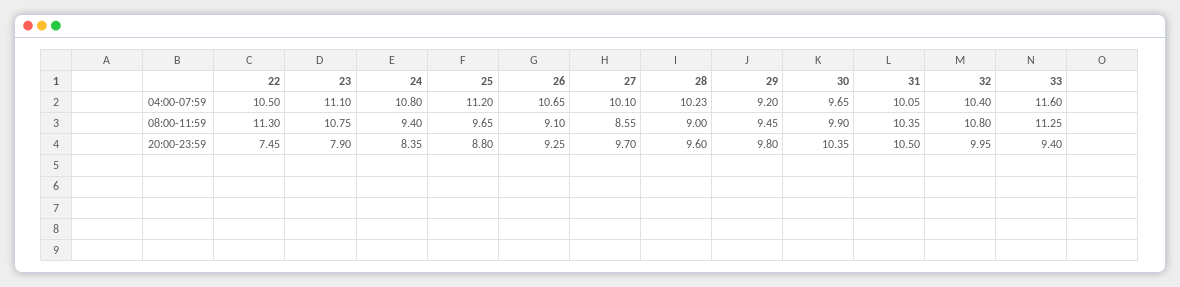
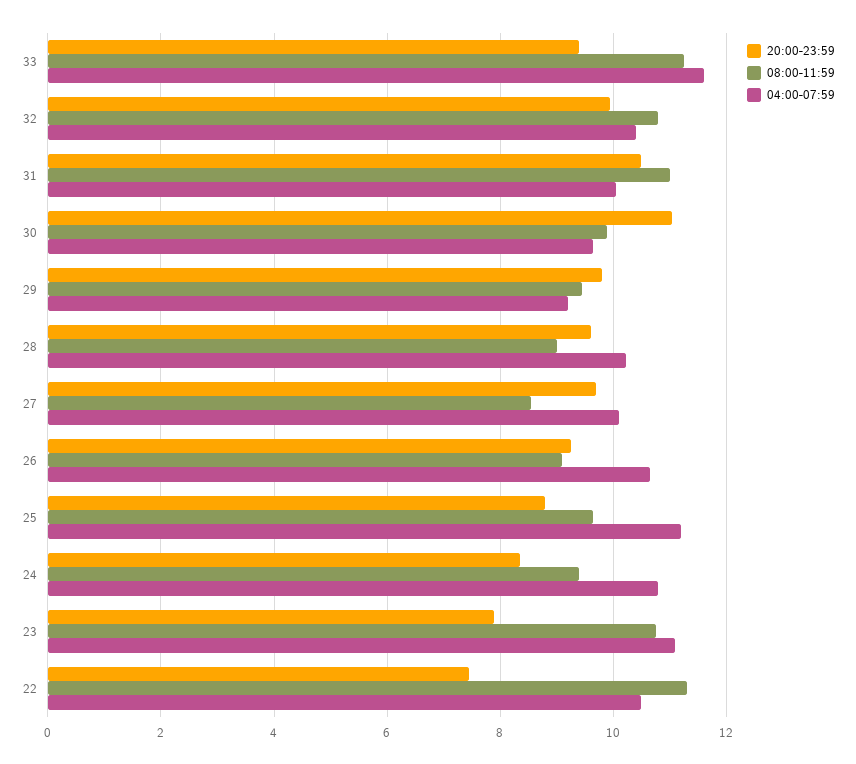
  {
    "04:00-07:59": {
      "22": 10.5,
      "23": 11.1,
      "24": 10.8,
      "25": 11.2,
      "26": 10.65,
      "27": 10.1,
      "28": 10.23,
      "29": 9.2,
      "30": 9.65,
      "31": 10.05,
      "32": 10.4,
      "33": 11.6
    },
    "08:00-11:59": {
      "22": 11.3,
      "23": 10.75,
      "24": 9.4,
      "25": 9.65,
      "26": 9.1,
      "27": 8.55,
      "28": 9,
      "29": 9.45,
      "30": 9.9,
-     "31": 10.35,
+     "31": 11,
      "32": 10.8,
      "33": 11.25
    },
    "20:00-23:59": {
      "22": 7.45,
      "23": 7.9,
      "24": 8.35,
      "25": 8.8,
      "26": 9.25,
      "27": 9.7,
      "28": 9.6,
      "29": 9.8,
-     "30": 10.35,
+     "30": 11,
      "31": 10.5,
      "32": 9.95,
      "33": 9.4
    }
  }

